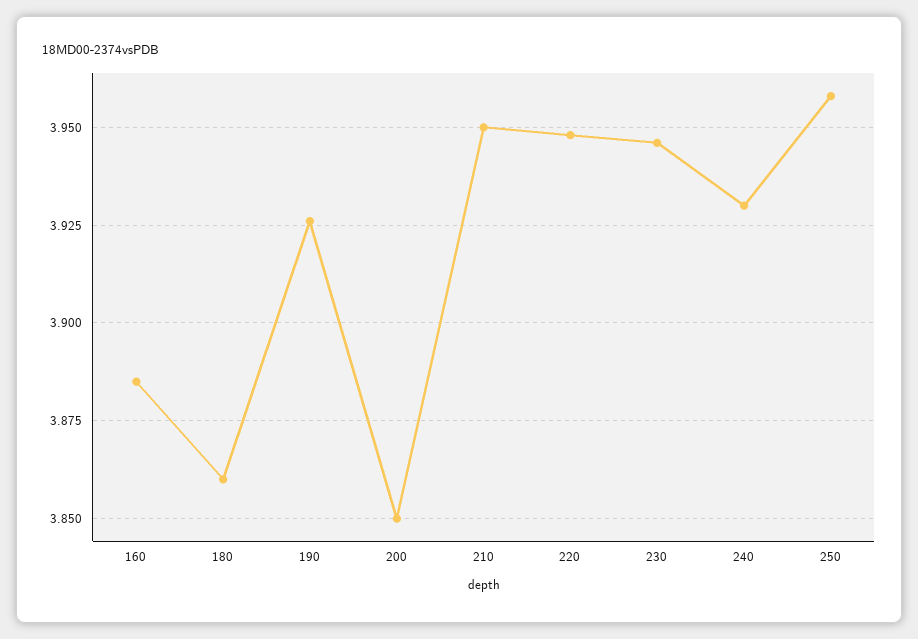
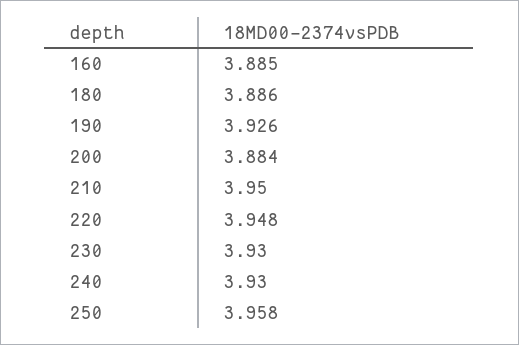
  {
    "160": 3.885,
-   "180": 3.86,
+   "180": 3.886,
    "190": 3.926,
-   "200": 3.85,
+   "200": 3.884,
    "210": 3.95,
    "220": 3.948,
-   "230": 3.945,
+   "230": 3.93,
    "240": 3.93,
    "250": 3.958
  }

